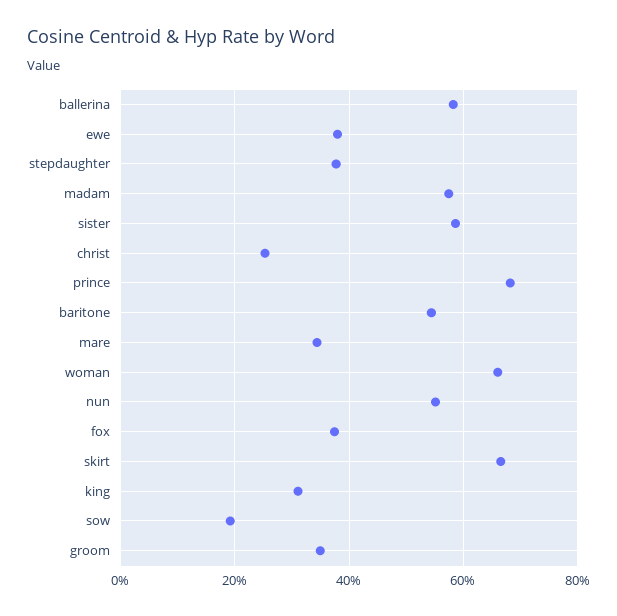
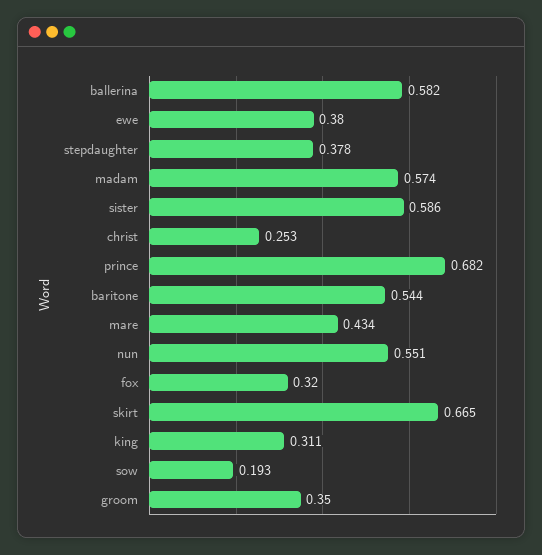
  {
    "ballerina": 0.582,
    "ewe": 0.38,
    "stepdaughter": 0.378,
    "madam": 0.574,
    "sister": 0.586,
    "christ": 0.253,
    "prince": 0.682,
    "baritone": 0.544,
-   "mare": 0.34,
+   "mare": 0.434,
-   "woman": 0.66,
    "nun": 0.551,
-   "fox": 0.38,
+   "fox": 0.32,
    "skirt": 0.665,
    "king": 0.311,
    "sow": 0.193,
    "groom": 0.35
  }

